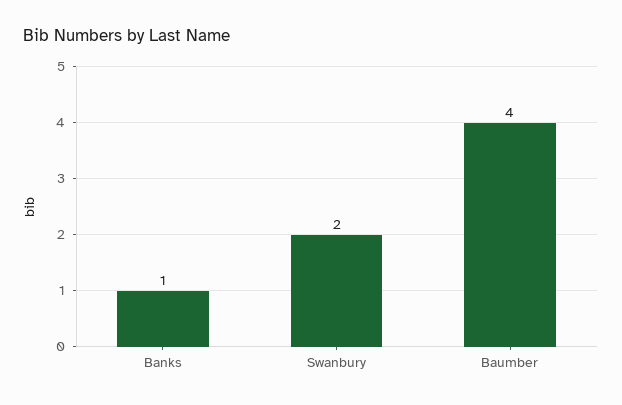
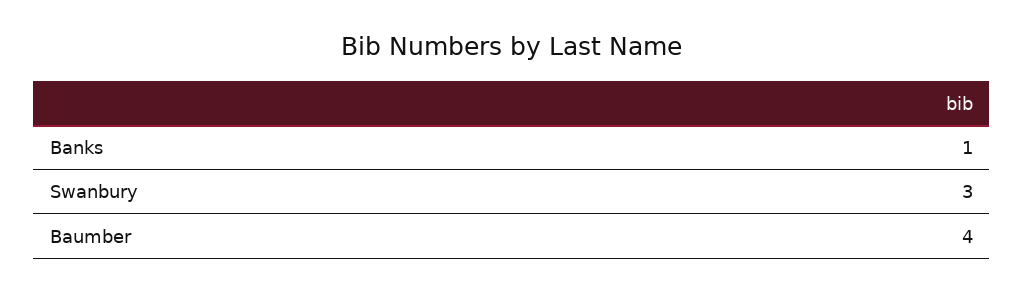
  {
    "Banks": 1,
-   "Swanbury": 2,
+   "Swanbury": 3,
    "Baumber": 4
  }

